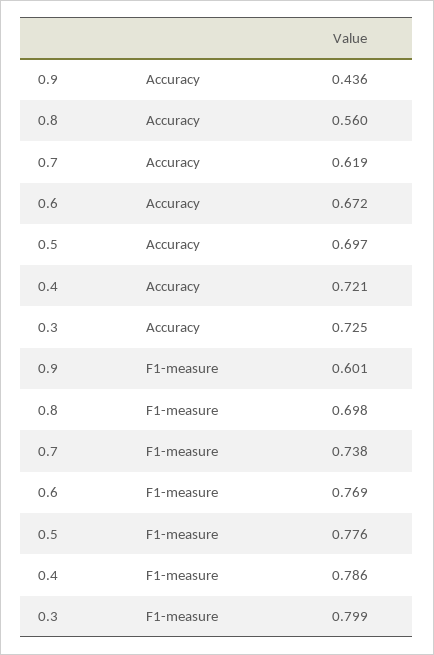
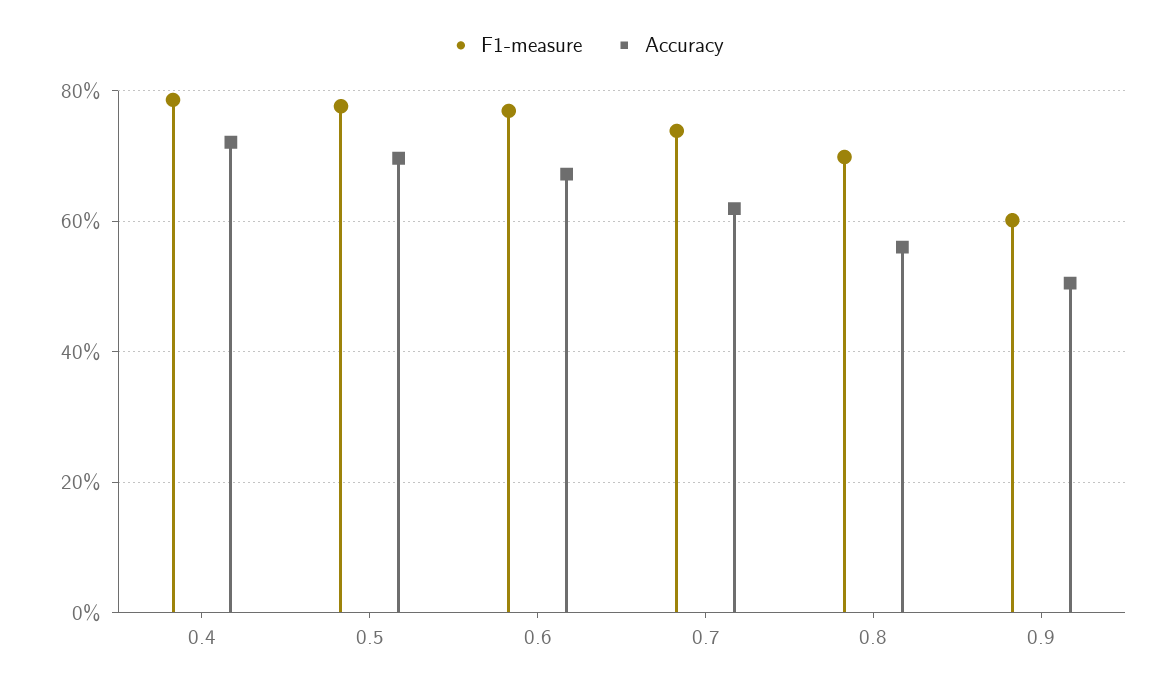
  {
    "Accuracy": {
-     "0.9": 0.436,
+     "0.9": 0.5,
      "0.8": 0.56,
      "0.7": 0.619,
      "0.6": 0.672,
      "0.5": 0.697,
-     "0.4": 0.721,
+     "0.4": 0.721
-     "0.3": 0.725
    },
    "F1-measure": {
      "0.9": 0.601,
      "0.8": 0.698,
      "0.7": 0.738,
      "0.6": 0.769,
      "0.5": 0.776,
-     "0.4": 0.786,
+     "0.4": 0.786
-     "0.3": 0.799
    }
  }

